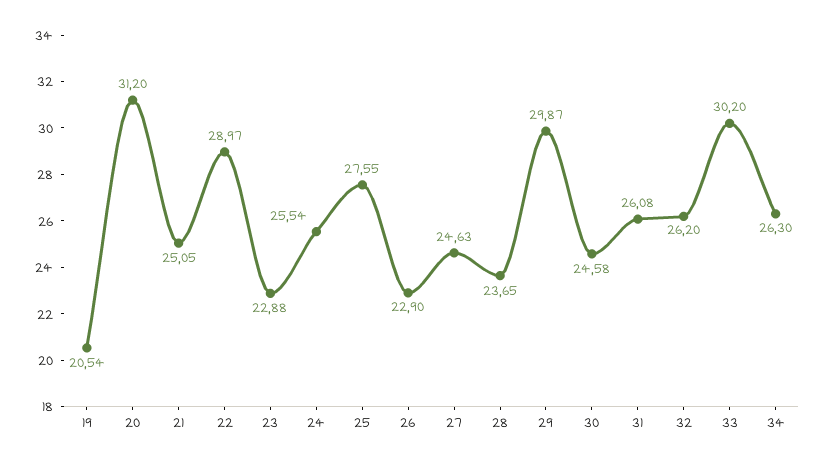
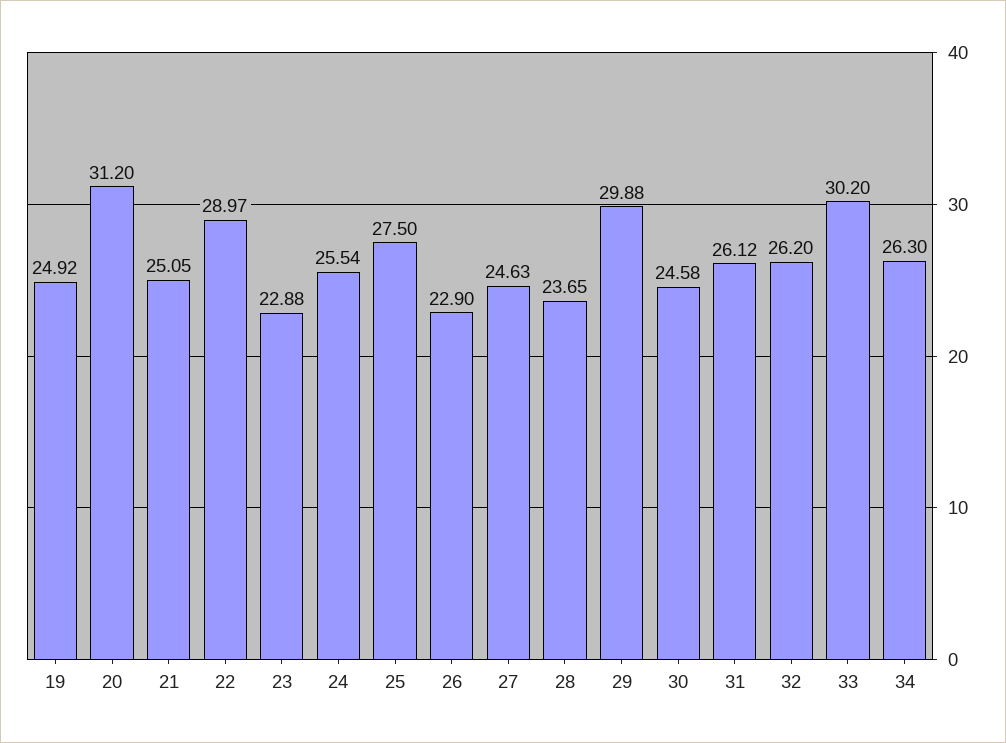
  {
-   "19": 20.54,
+   "19": 24.92,
    "20": 31.2,
    "21": 25.05,
    "22": 28.97,
    "23": 22.88,
    "24": 25.54,
-   "25": 27.55,
+   "25": 27.5,
    "26": 22.9,
    "27": 24.63,
    "28": 23.65,
-   "29": 29.87,
+   "29": 29.88,
    "30": 24.58,
-   "31": 26.08,
+   "31": 26.12,
    "32": 26.2,
    "33": 30.2,
    "34": 26.3
  }

